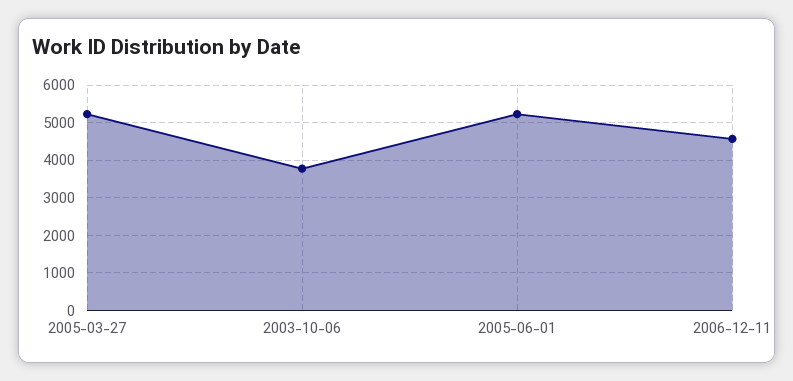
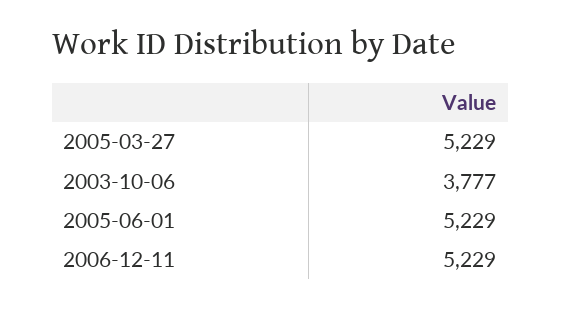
  {
    "2005-03-27": 5229,
    "2003-10-06": 3777,
    "2005-06-01": 5229,
-   "2006-12-11": 4600
+   "2006-12-11": 5229
  }

